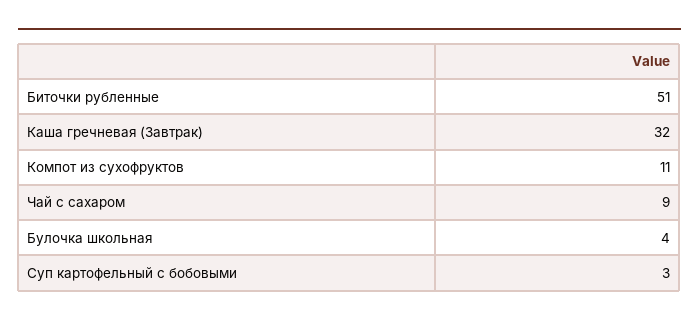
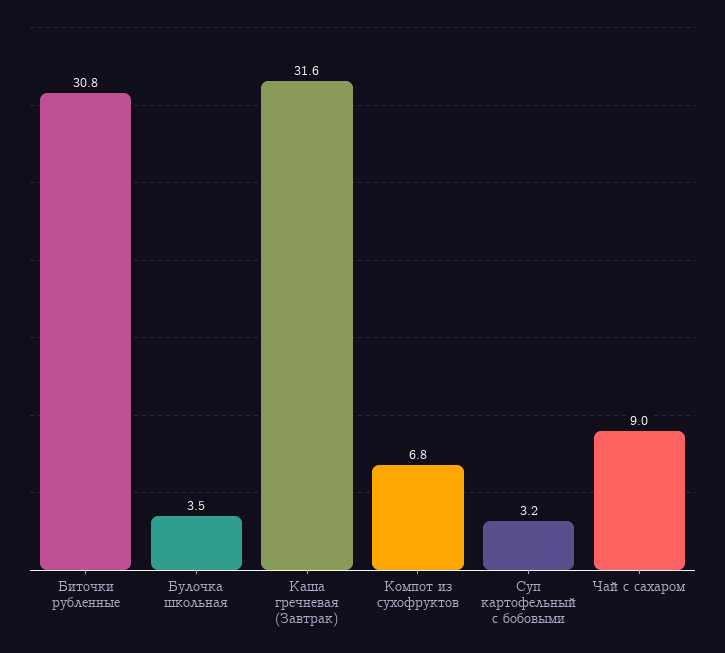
  {
-   "Биточки рубленные": 51,
+   "Биточки рубленные": 30.8,
    "Каша гречневая (Завтрак)": 31.6,
-   "Компот из сухофруктов": 11,
+   "Компот из сухофруктов": 6.8,
    "Чай с сахаром": 9,
    "Булочка школьная": 3.5,
    "Суп картофельный с бобовыми": 3.2
  }

